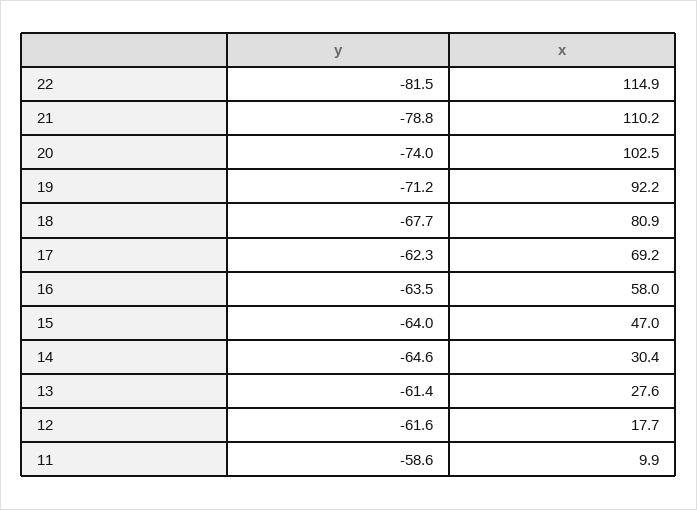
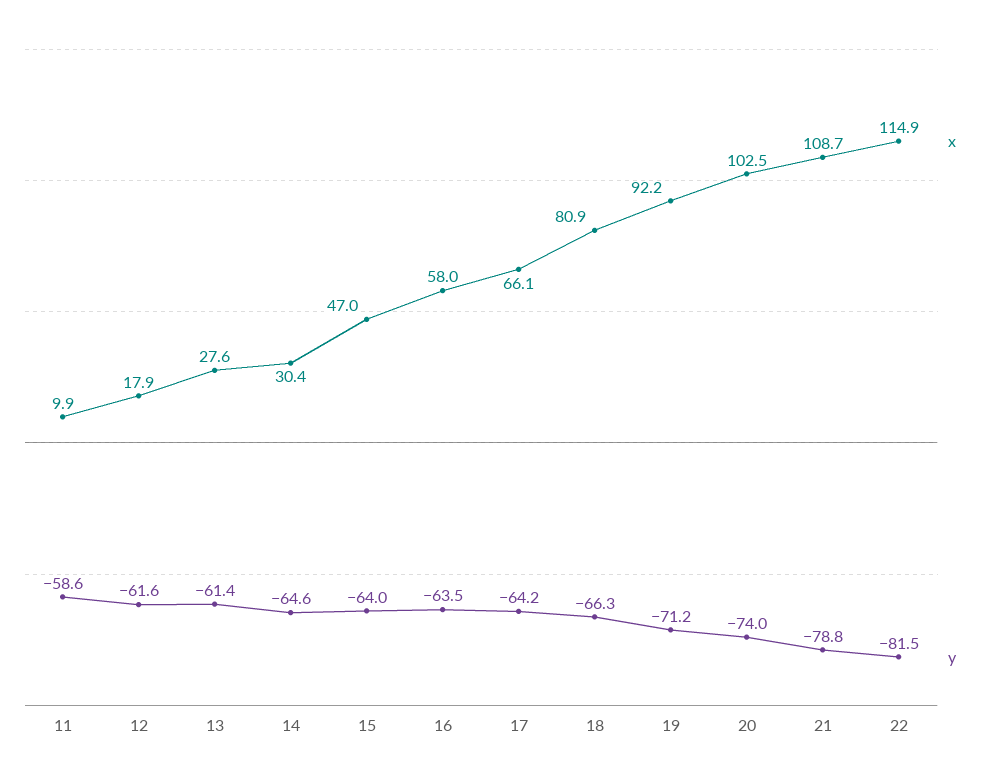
  {
    "y": {
      "22": -81.5,
      "21": -78.8,
      "20": -74,
      "19": -71.2,
-     "18": -67.7,
+     "18": -66.3,
-     "17": -62.3,
+     "17": -64.2,
      "16": -63.5,
      "15": -64,
      "14": -64.6,
      "13": -61.4,
      "12": -61.6,
      "11": -58.6
    },
    "x": {
      "22": 114.9,
-     "21": 110.2,
+     "21": 108.7,
      "20": 102.5,
      "19": 92.2,
      "18": 80.9,
-     "17": 69.2,
+     "17": 66.1,
      "16": 58,
      "15": 47,
      "14": 30.4,
      "13": 27.6,
-     "12": 17.7,
+     "12": 17.9,
      "11": 9.9
    }
  }

